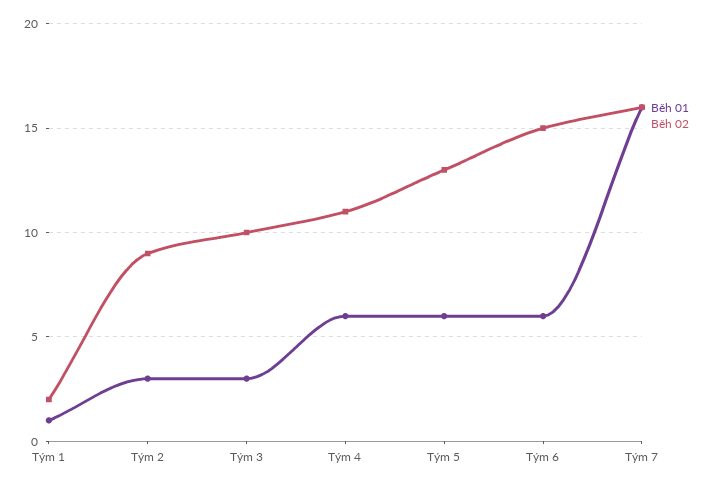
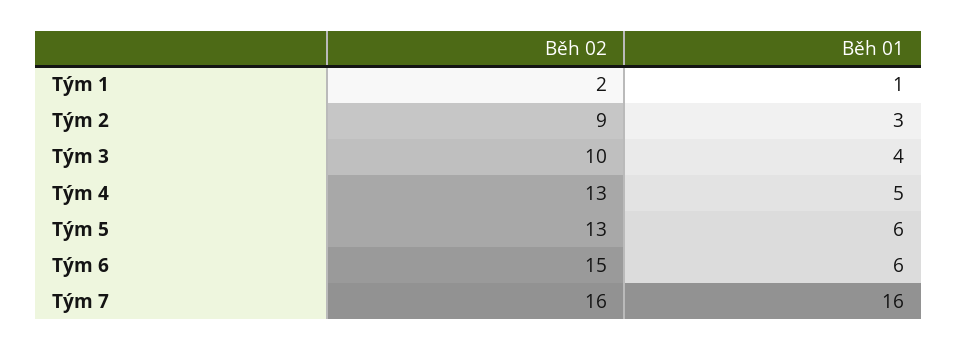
  {
    "Běh 01": {
      "Tým 1": 1,
      "Tým 2": 3,
-     "Tým 3": 3,
+     "Tým 3": 4,
-     "Tým 4": 6,
+     "Tým 4": 5,
      "Tým 5": 6,
      "Tým 6": 6,
      "Tým 7": 16
    },
    "Běh 02": {
      "Tým 1": 2,
      "Tým 2": 9,
      "Tým 3": 10,
-     "Tým 4": 11,
+     "Tým 4": 13,
      "Tým 5": 13,
      "Tým 6": 15,
      "Tým 7": 16
    }
  }

